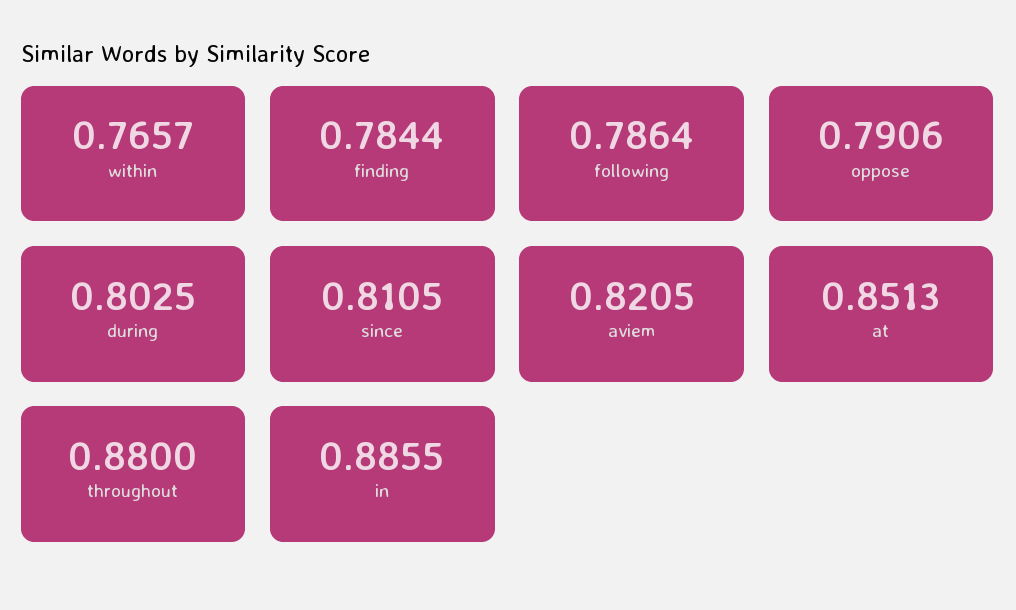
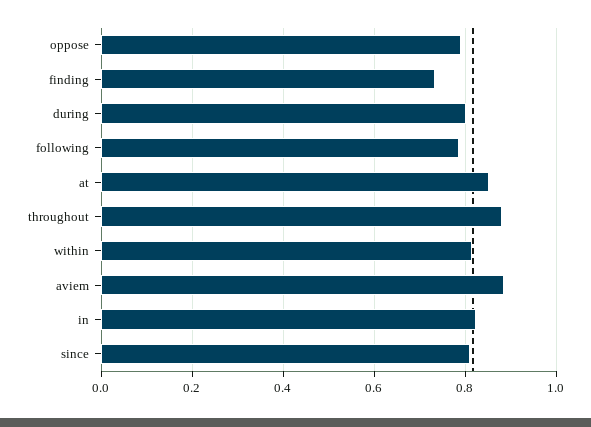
  {
-   "within": 0.7657,
+   "within": 0.82,
-   "finding": 0.7844,
+   "finding": 0.74,
    "following": 0.7864,
    "oppose": 0.7906,
    "during": 0.8025,
    "since": 0.8105,
-   "aviem": 0.8205,
+   "aviem": 0.88,
    "at": 0.8513,
    "throughout": 0.88,
-   "in": 0.8855
+   "in": 0.82
  }

